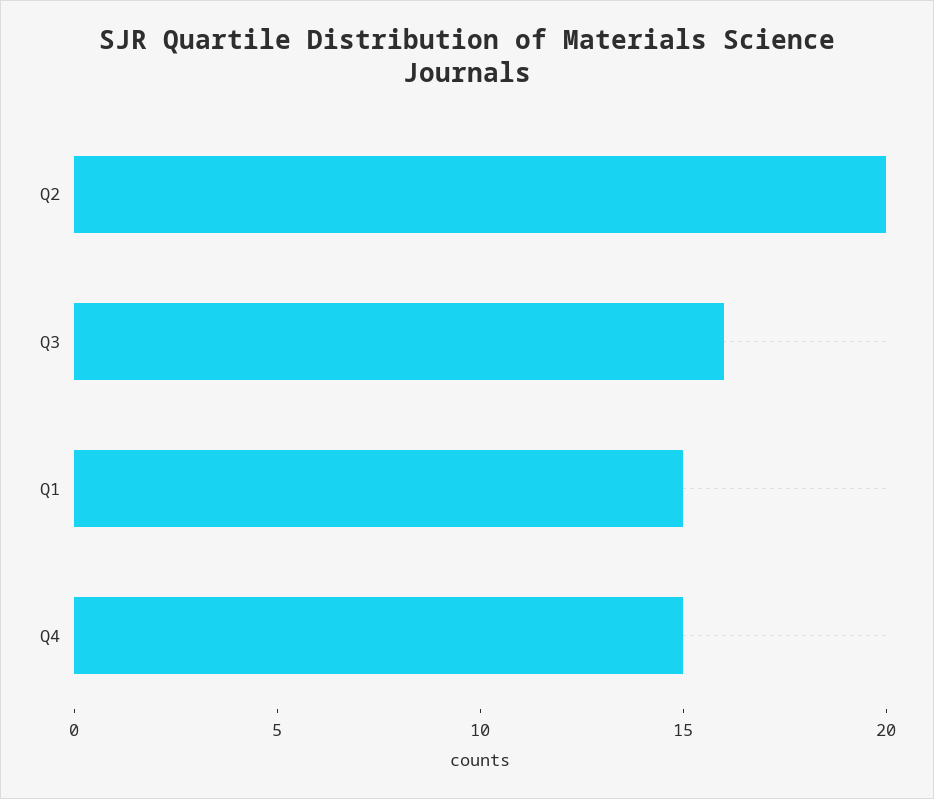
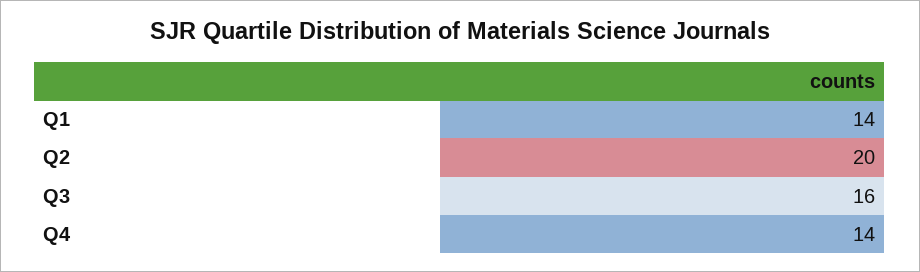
  {
    "Q2": 20,
    "Q3": 16,
-   "Q1": 15,
+   "Q1": 14,
-   "Q4": 15
+   "Q4": 14
  }

